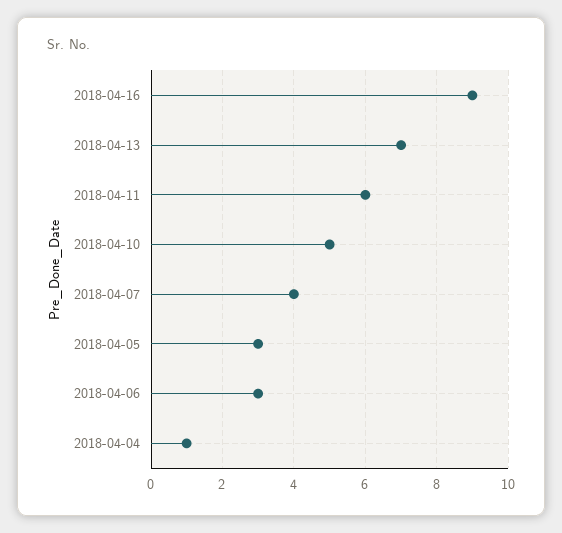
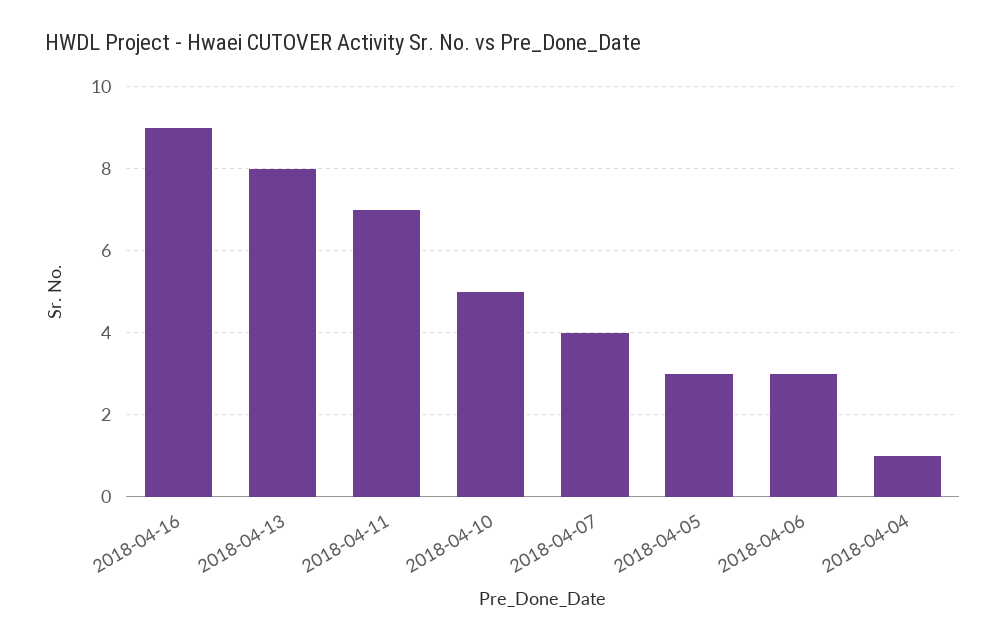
  {
    "2018-04-16": 9,
-   "2018-04-13": 7,
+   "2018-04-13": 8,
-   "2018-04-11": 6,
+   "2018-04-11": 7,
    "2018-04-10": 5,
    "2018-04-07": 4,
    "2018-04-05": 3,
    "2018-04-06": 3,
    "2018-04-04": 1
  }

